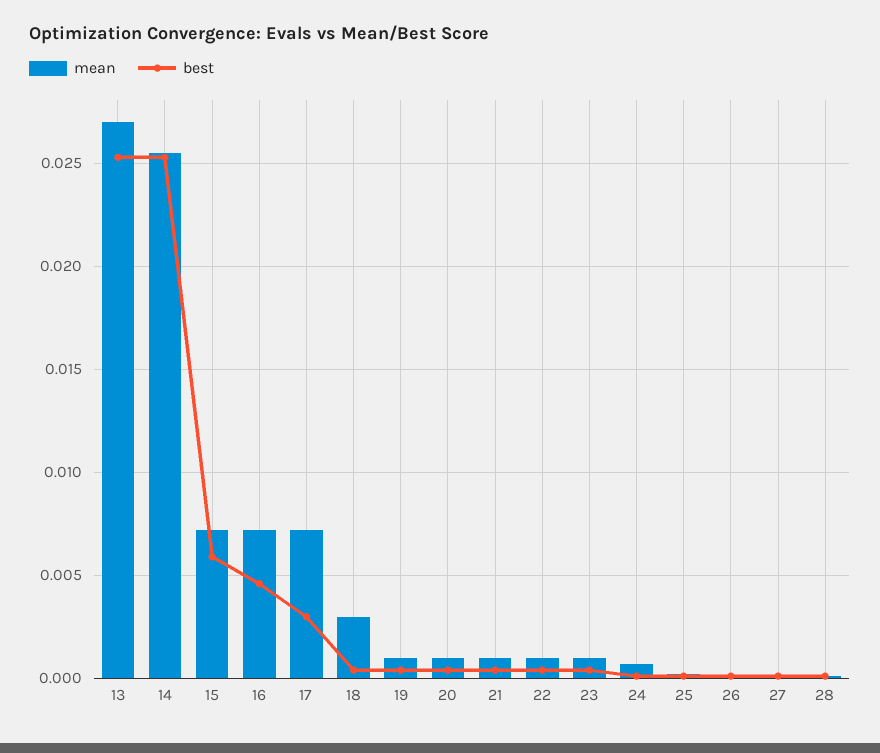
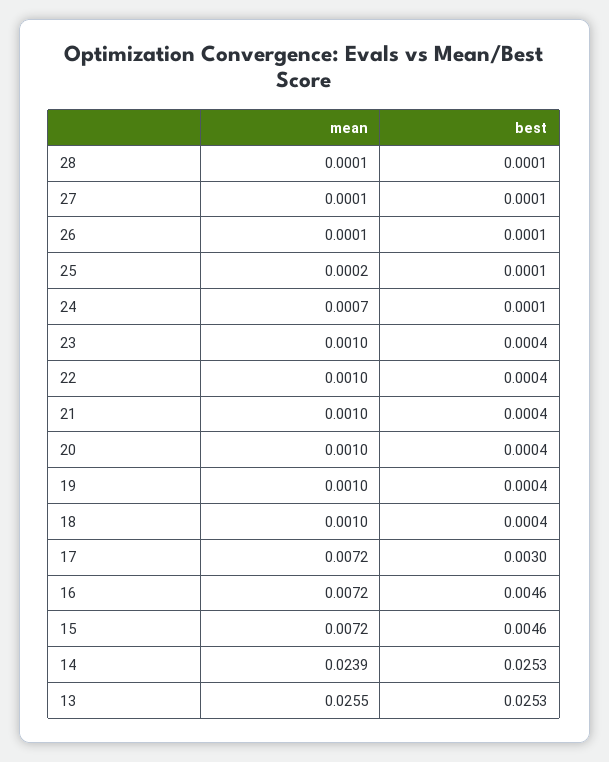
  {
    "mean": {
-     "13": 0.027,
+     "13": 0.0255,
-     "14": 0.0255,
+     "14": 0.0239,
      "15": 0.0072,
      "16": 0.0072,
      "17": 0.0072,
-     "18": 0.003,
+     "18": 0.001,
      "19": 0.001,
      "20": 0.001,
      "21": 0.001,
      "22": 0.001,
      "23": 0.001,
      "24": 0.0007,
      "25": 0.0002,
      "26": 0.0001,
      "27": 0.0001,
      "28": 0.0001
    },
    "best": {
      "13": 0.0253,
      "14": 0.0253,
-     "15": 0.006,
+     "15": 0.0046,
      "16": 0.0046,
      "17": 0.003,
      "18": 0.0004,
      "19": 0.0004,
      "20": 0.0004,
      "21": 0.0004,
      "22": 0.0004,
      "23": 0.0004,
      "24": 0.0001,
      "25": 0.0001,
      "26": 0.0001,
      "27": 0.0001,
      "28": 0.0001
    }
  }

